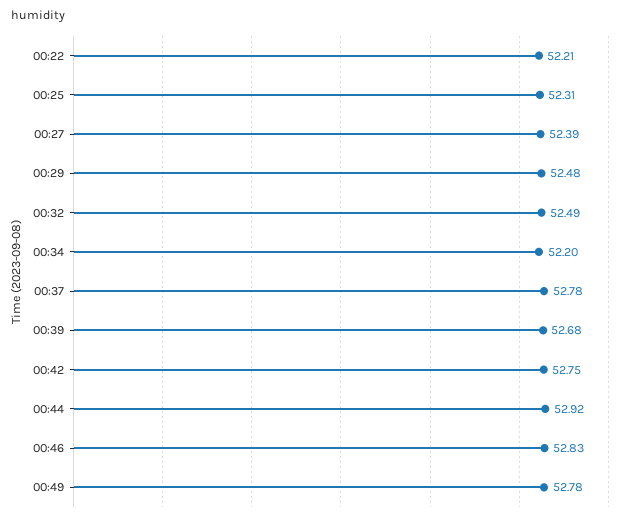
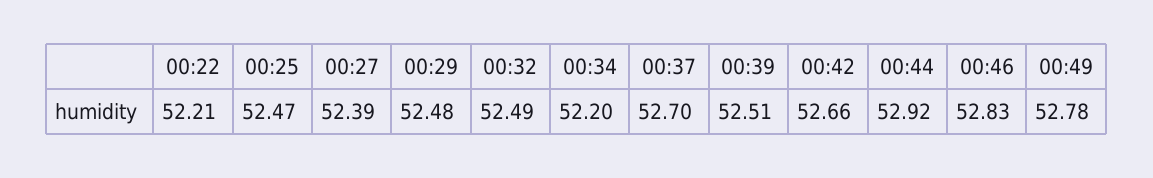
  {
    "00:22": 52.21,
-   "00:25": 52.31,
+   "00:25": 52.47,
    "00:27": 52.39,
    "00:29": 52.48,
    "00:32": 52.49,
    "00:34": 52.2,
-   "00:37": 52.78,
+   "00:37": 52.7,
-   "00:39": 52.68,
+   "00:39": 52.51,
-   "00:42": 52.75,
+   "00:42": 52.66,
    "00:44": 52.92,
    "00:46": 52.83,
    "00:49": 52.78
  }

